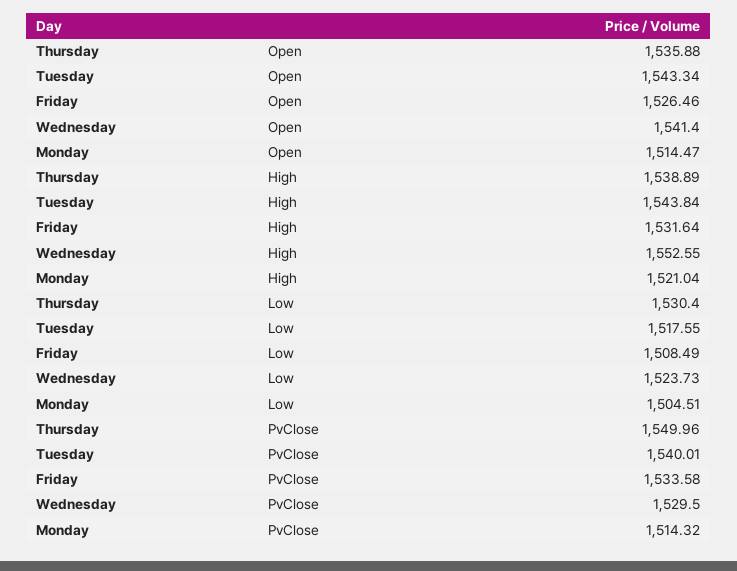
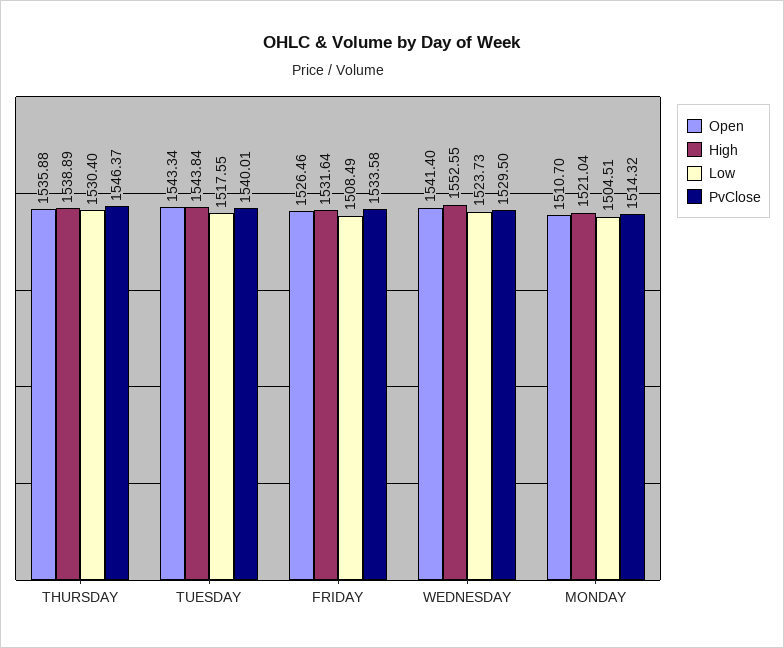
  {
    "Open": {
      "Thursday": 1535.88,
      "Tuesday": 1543.34,
      "Friday": 1526.46,
      "Wednesday": 1541.4,
-     "Monday": 1514.47
+     "Monday": 1510.7
    },
    "High": {
      "Thursday": 1538.89,
      "Tuesday": 1543.84,
      "Friday": 1531.64,
      "Wednesday": 1552.55,
      "Monday": 1521.04
    },
    "Low": {
      "Thursday": 1530.4,
      "Tuesday": 1517.55,
      "Friday": 1508.49,
      "Wednesday": 1523.73,
      "Monday": 1504.51
    },
    "PvClose": {
-     "Thursday": 1549.96,
+     "Thursday": 1546.37,
      "Tuesday": 1540.01,
      "Friday": 1533.58,
      "Wednesday": 1529.5,
      "Monday": 1514.32
    }
  }

